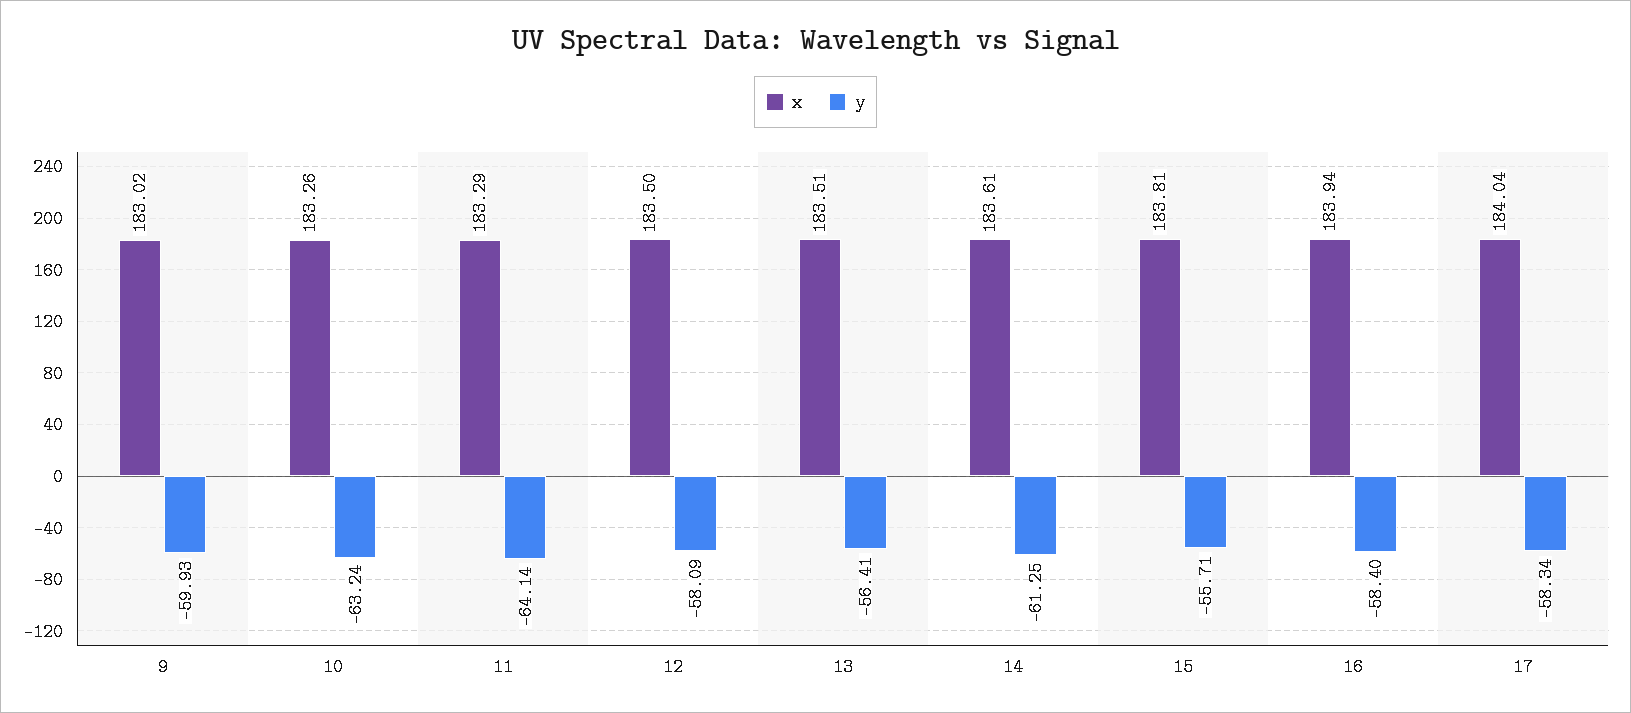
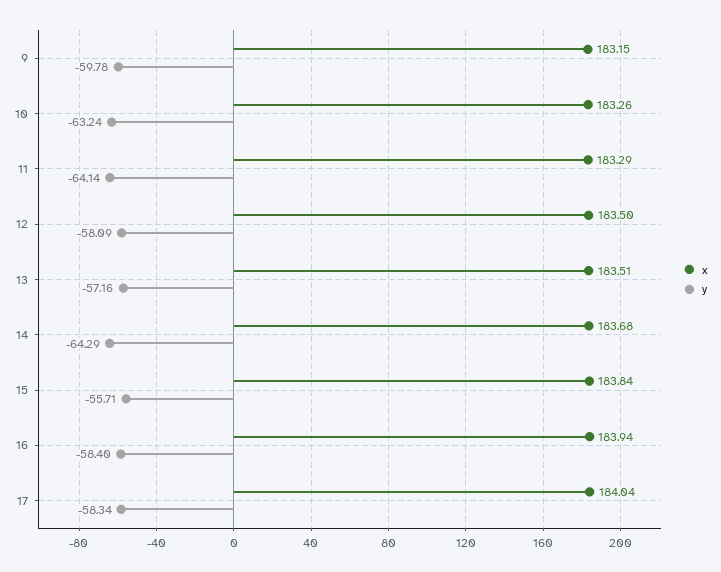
  {
    "x": {
-     "9": 183.02,
+     "9": 183.15,
      "10": 183.26,
      "11": 183.29,
      "12": 183.5,
      "13": 183.51,
-     "14": 183.61,
+     "14": 183.68,
-     "15": 183.81,
+     "15": 183.84,
      "16": 183.94,
      "17": 184.04
    },
    "y": {
-     "9": -59.93,
+     "9": -59.78,
      "10": -63.24,
      "11": -64.14,
      "12": -58.09,
-     "13": -56.41,
+     "13": -57.16,
-     "14": -61.25,
+     "14": -64.29,
      "15": -55.71,
      "16": -58.4,
      "17": -58.34
    }
  }

